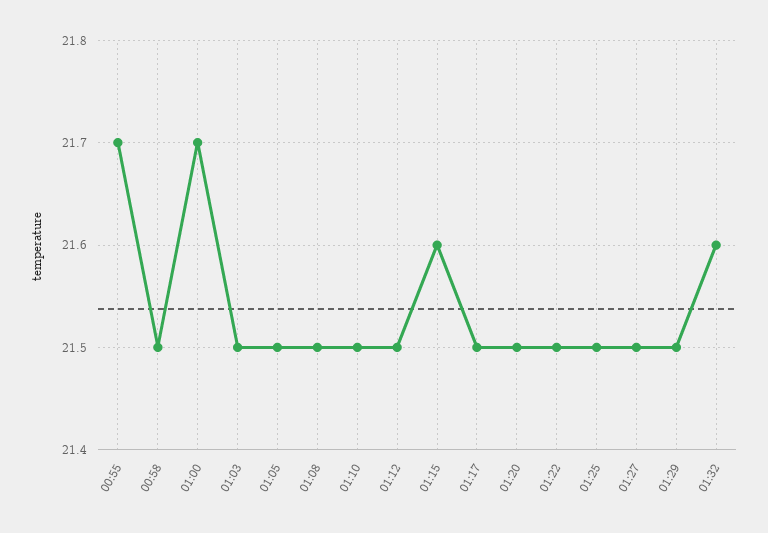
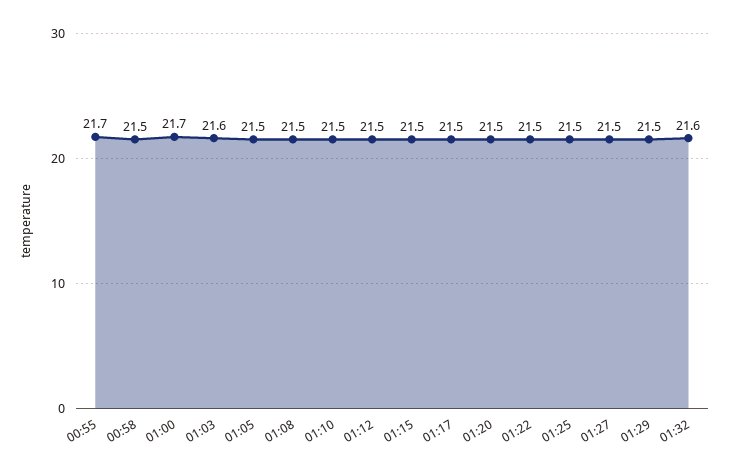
  {
    "00:55": 21.7,
    "00:58": 21.5,
    "01:00": 21.7,
-   "01:03": 21.5,
+   "01:03": 21.6,
    "01:05": 21.5,
    "01:08": 21.5,
    "01:10": 21.5,
    "01:12": 21.5,
-   "01:15": 21.6,
+   "01:15": 21.5,
    "01:17": 21.5,
    "01:20": 21.5,
    "01:22": 21.5,
    "01:25": 21.5,
    "01:27": 21.5,
    "01:29": 21.5,
    "01:32": 21.6
  }

